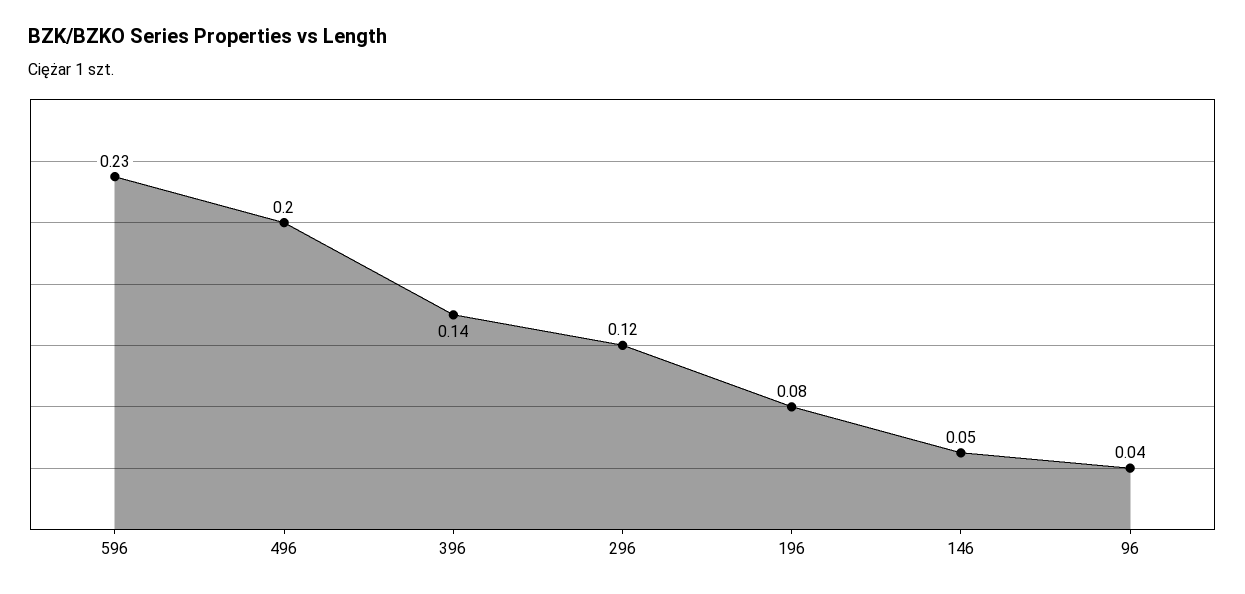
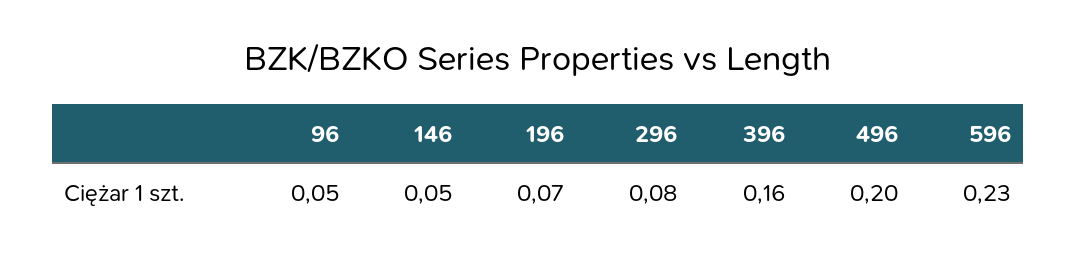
  {
    "596": 0.23,
    "496": 0.2,
-   "396": 0.14,
+   "396": 0.16,
-   "296": 0.12,
+   "296": 0.08,
-   "196": 0.08,
+   "196": 0.07,
    "146": 0.05,
-   "96": 0.04
+   "96": 0.05
  }

